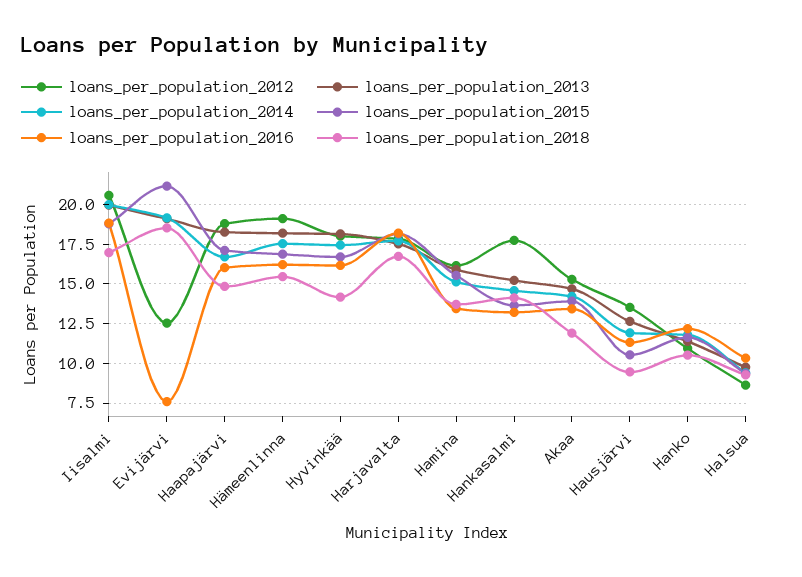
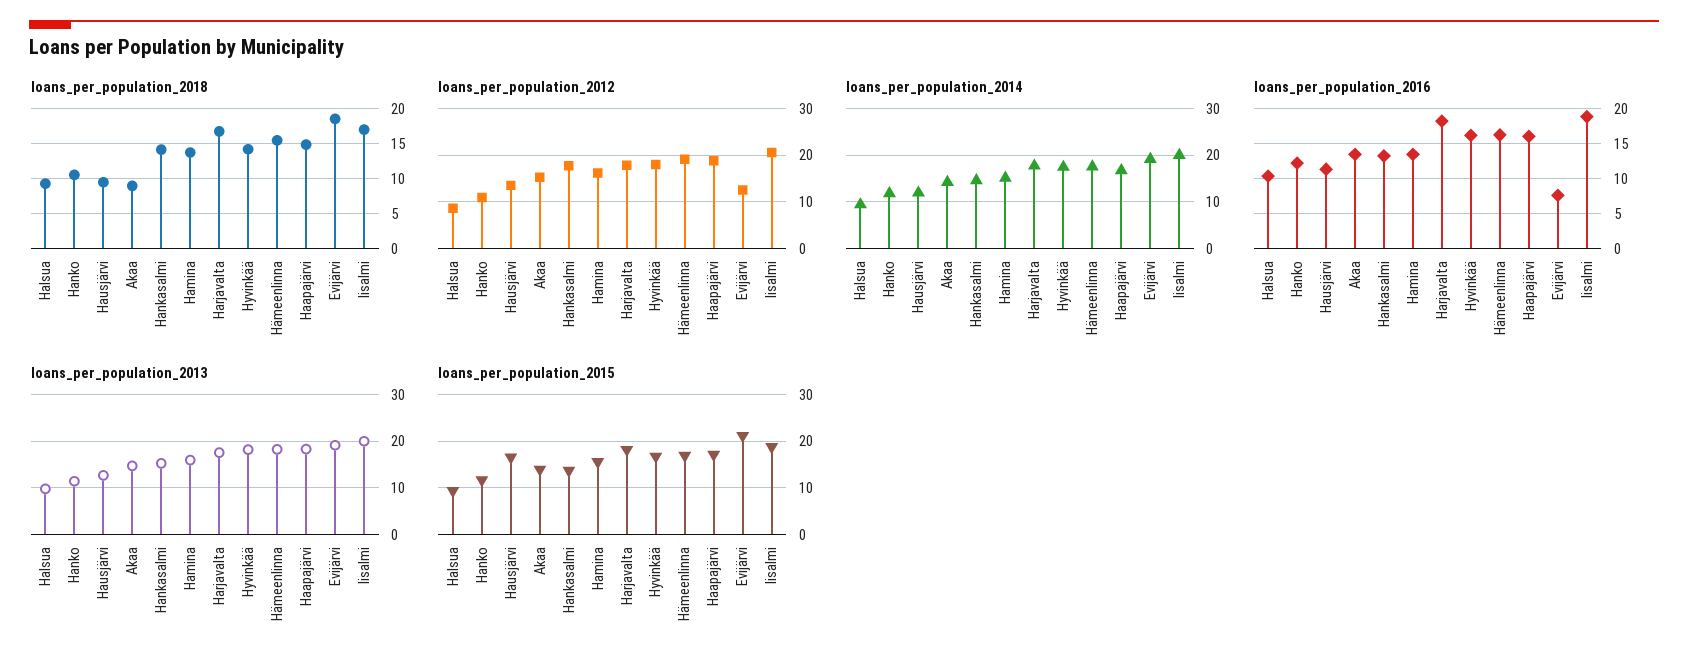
  {
    "loans_per_population_2012": {
      "Iisalmi": 20.5,
      "Evijärvi": 12.5,
      "Haapajärvi": 19,
      "Hämeenlinna": 19,
      "Hyvinkää": 18,
      "Harjavalta": 18,
      "Hamina": 16,
      "Hankasalmi": 17.5,
      "Akaa": 15.5,
      "Hausjärvi": 13.5,
      "Hanko": 11,
      "Halsua": 8.5
    },
    "loans_per_population_2013": {
      "Iisalmi": 20,
      "Evijärvi": 19,
      "Haapajärvi": 18.5,
      "Hämeenlinna": 18,
      "Hyvinkää": 18,
      "Harjavalta": 17.5,
      "Hamina": 16,
      "Hankasalmi": 15,
      "Akaa": 14.5,
      "Hausjärvi": 12.5,
      "Hanko": 11.5,
      "Halsua": 10
    },
    "loans_per_population_2014": {
      "Iisalmi": 20,
      "Evijärvi": 19,
      "Haapajärvi": 16.5,
      "Hämeenlinna": 17.5,
      "Hyvinkää": 17.5,
      "Harjavalta": 17.5,
      "Hamina": 15,
      "Hankasalmi": 14.5,
      "Akaa": 14,
      "Hausjärvi": 12,
      "Hanko": 12,
      "Halsua": 9.5
    },
    "loans_per_population_2015": {
      "Iisalmi": 19,
      "Evijärvi": 21,
      "Haapajärvi": 17,
      "Hämeenlinna": 17,
      "Hyvinkää": 16.5,
      "Harjavalta": 18,
      "Hamina": 15.5,
      "Hankasalmi": 13.5,
      "Akaa": 14,
-     "Hausjärvi": 10.5,
+     "Hausjärvi": 16,
      "Hanko": 11.5,
      "Halsua": 9.5
    },
    "loans_per_population_2016": {
      "Iisalmi": 19,
      "Evijärvi": 7.5,
      "Haapajärvi": 16,
      "Hämeenlinna": 16,
      "Hyvinkää": 16,
      "Harjavalta": 18,
      "Hamina": 13.5,
      "Hankasalmi": 13,
      "Akaa": 13.5,
      "Hausjärvi": 11.5,
      "Hanko": 12,
      "Halsua": 10.5
    },
    "loans_per_population_2018": {
      "Iisalmi": 17,
      "Evijärvi": 18.5,
      "Haapajärvi": 15,
      "Hämeenlinna": 15.5,
      "Hyvinkää": 14,
      "Harjavalta": 16.5,
      "Hamina": 13.5,
      "Hankasalmi": 14,
-     "Akaa": 12,
+     "Akaa": 9,
      "Hausjärvi": 9.5,
      "Hanko": 10.5,
      "Halsua": 9.5
    }
  }

